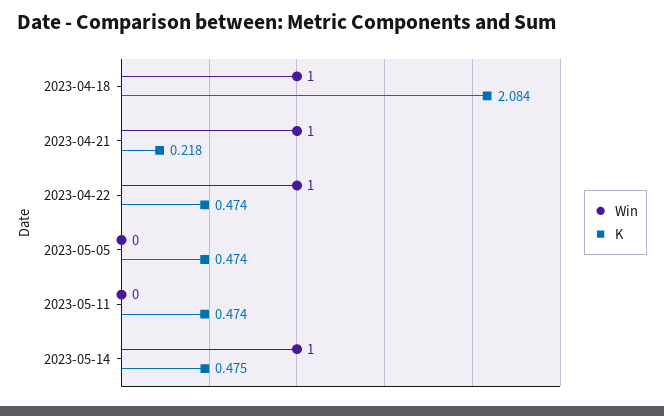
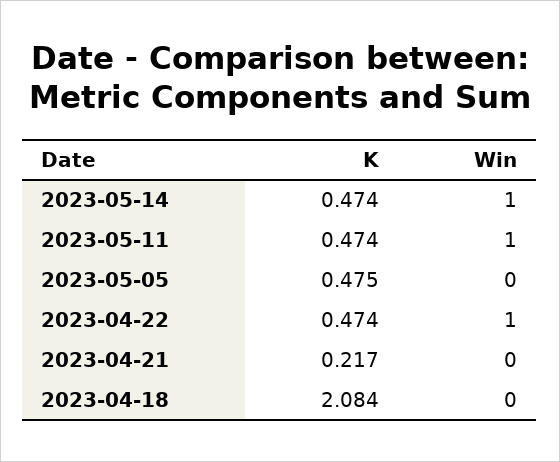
  {
    "Win": {
-     "2023-04-18": 1,
+     "2023-04-18": 0,
-     "2023-04-21": 1,
+     "2023-04-21": 0,
      "2023-04-22": 1,
      "2023-05-05": 0,
-     "2023-05-11": 0,
+     "2023-05-11": 1,
      "2023-05-14": 1
    },
    "K": {
      "2023-04-18": 2.084,
-     "2023-04-21": 0.218,
+     "2023-04-21": 0.217,
      "2023-04-22": 0.474,
-     "2023-05-05": 0.474,
+     "2023-05-05": 0.475,
      "2023-05-11": 0.474,
-     "2023-05-14": 0.475
+     "2023-05-14": 0.474
    }
  }

